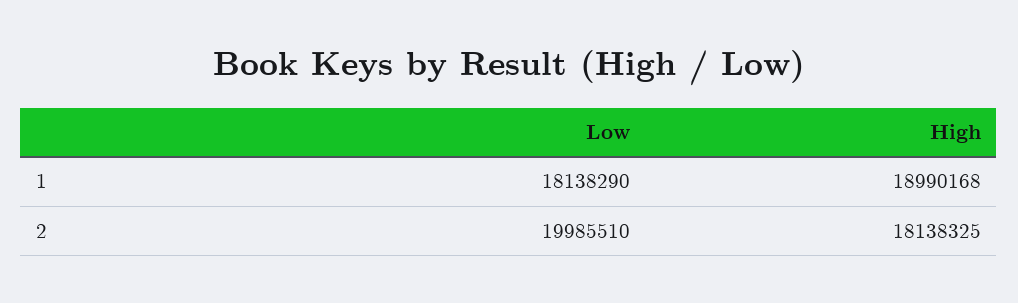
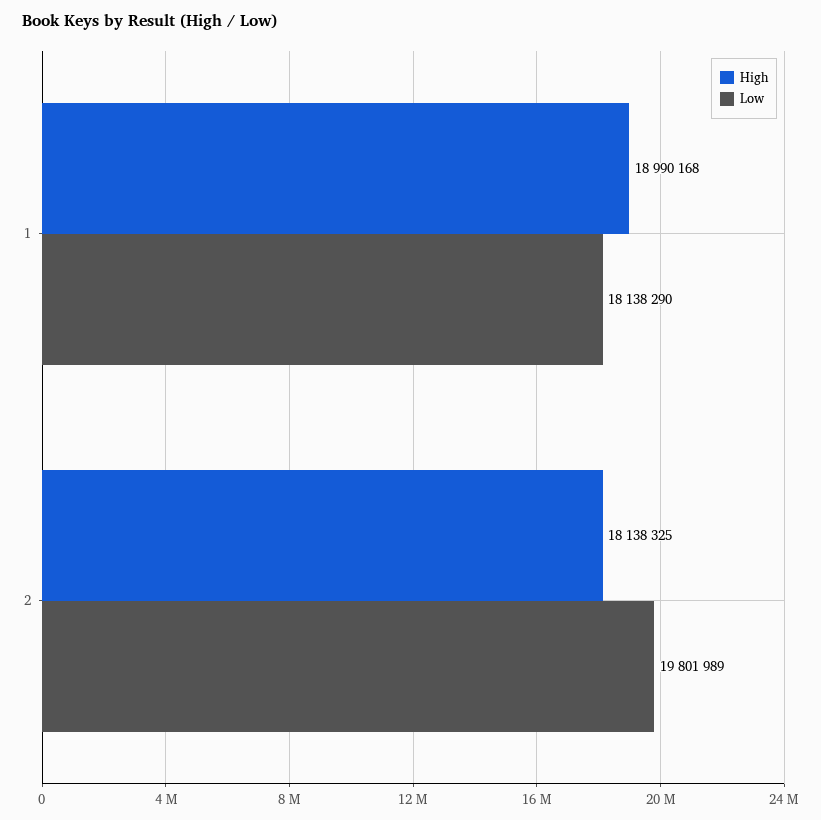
  {
    "Low": {
      "1": 18138290,
-     "2": 19985510
+     "2": 19801989
    },
    "High": {
      "1": 18990168,
      "2": 18138325
    }
  }

